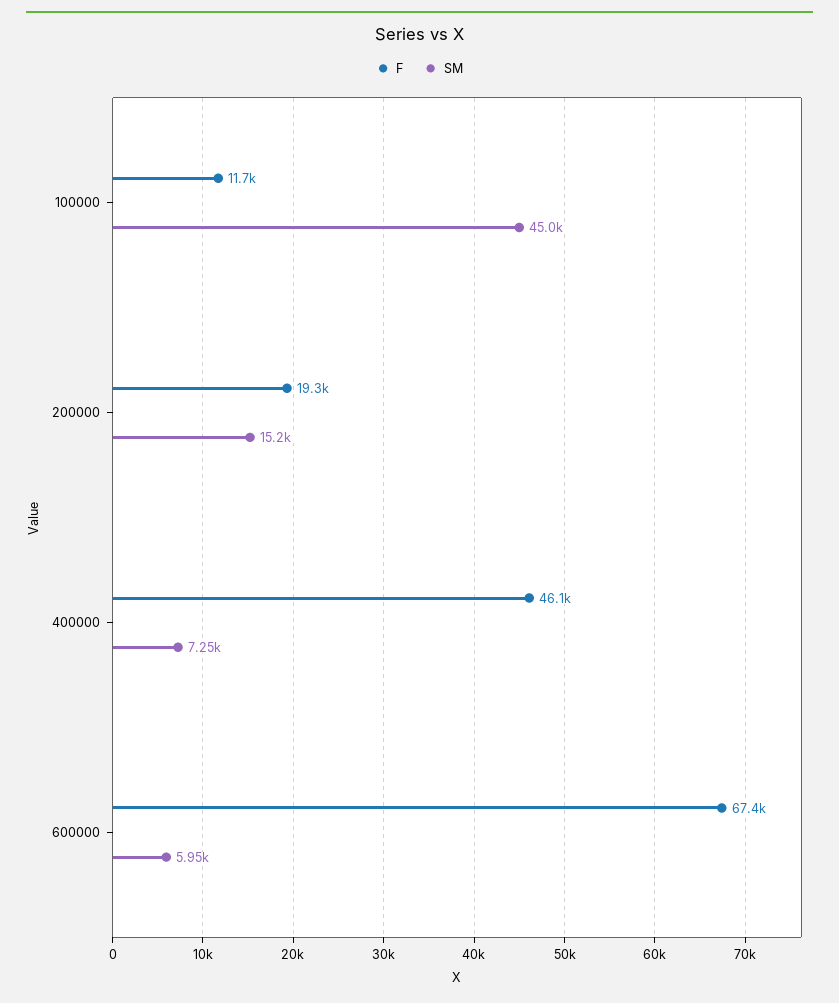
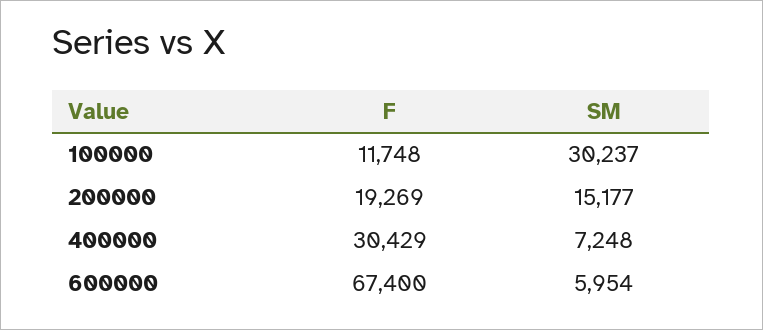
  {
    "F": {
      "100000": 11748,
      "200000": 19269,
-     "400000": 46100,
+     "400000": 30429,
      "600000": 67400
    },
    "SM": {
-     "100000": 45000,
+     "100000": 30237,
      "200000": 15177,
      "400000": 7248,
      "600000": 5954
    }
  }

